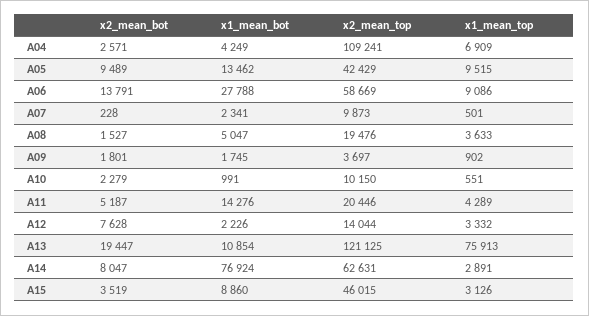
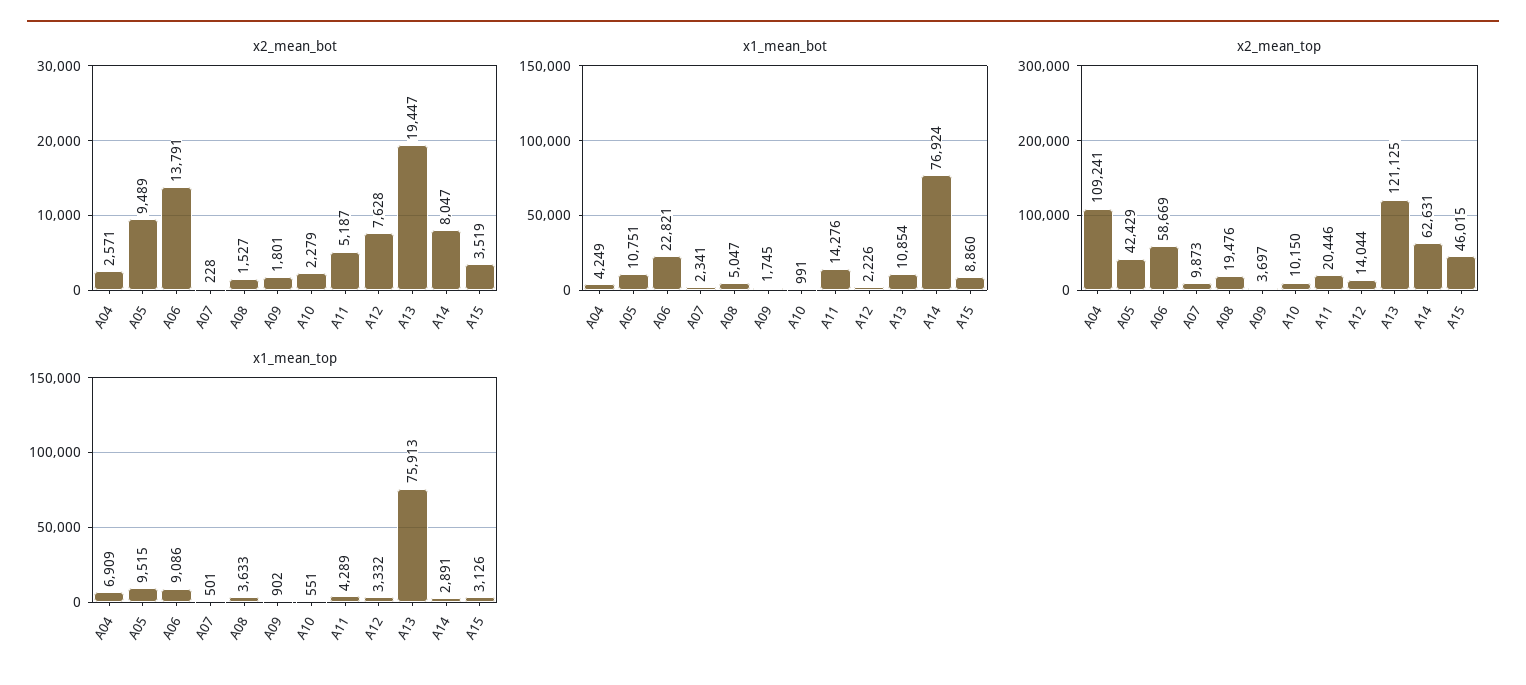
  {
    "x2_mean_bot": {
      "A04": 2571,
      "A05": 9489,
      "A06": 13791,
      "A07": 228,
      "A08": 1527,
      "A09": 1801,
      "A10": 2279,
      "A11": 5187,
      "A12": 7628,
      "A13": 19447,
      "A14": 8047,
      "A15": 3519
    },
    "x1_mean_bot": {
      "A04": 4249,
-     "A05": 13462,
+     "A05": 10751,
-     "A06": 27788,
+     "A06": 22821,
      "A07": 2341,
      "A08": 5047,
      "A09": 1745,
      "A10": 991,
      "A11": 14276,
      "A12": 2226,
      "A13": 10854,
      "A14": 76924,
      "A15": 8860
    },
    "x2_mean_top": {
      "A04": 109241,
      "A05": 42429,
      "A06": 58669,
      "A07": 9873,
      "A08": 19476,
      "A09": 3697,
      "A10": 10150,
      "A11": 20446,
      "A12": 14044,
      "A13": 121125,
      "A14": 62631,
      "A15": 46015
    },
    "x1_mean_top": {
      "A04": 6909,
      "A05": 9515,
      "A06": 9086,
      "A07": 501,
      "A08": 3633,
      "A09": 902,
      "A10": 551,
      "A11": 4289,
      "A12": 3332,
      "A13": 75913,
      "A14": 2891,
      "A15": 3126
    }
  }

